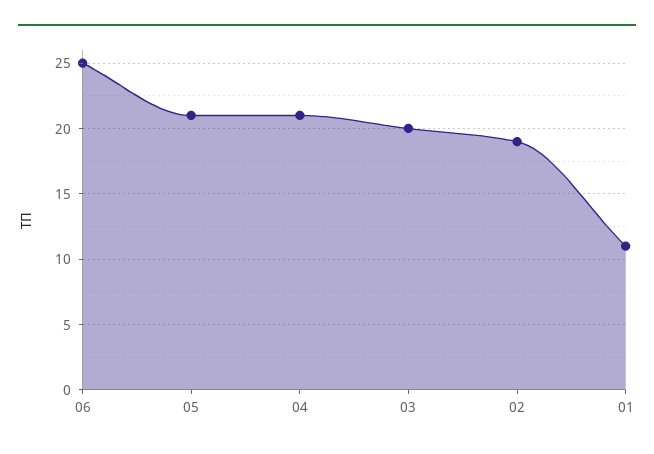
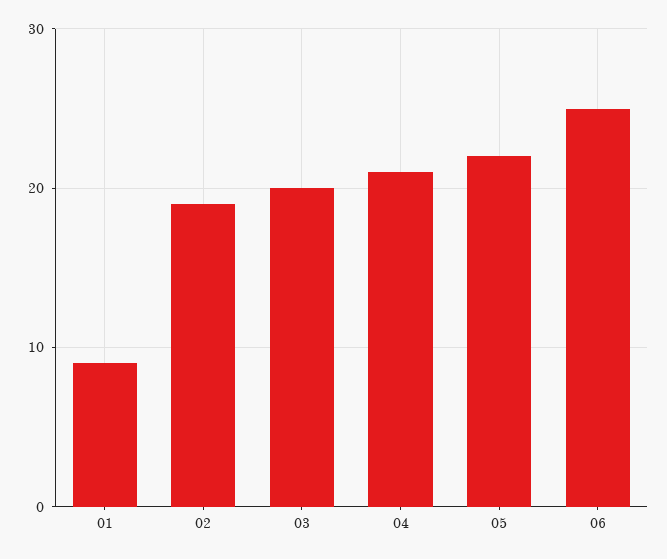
  {
    "06": 25,
-   "05": 21,
+   "05": 22,
    "04": 21,
    "03": 20,
    "02": 19,
-   "01": 11
+   "01": 9
  }

